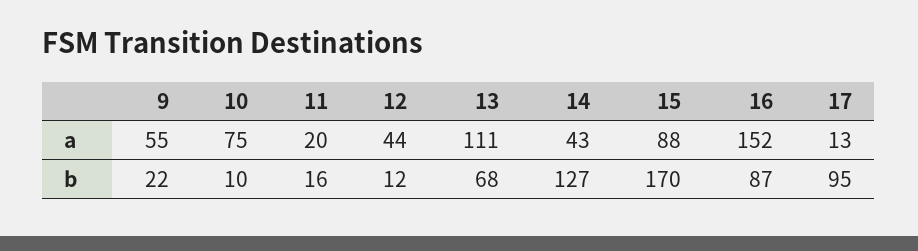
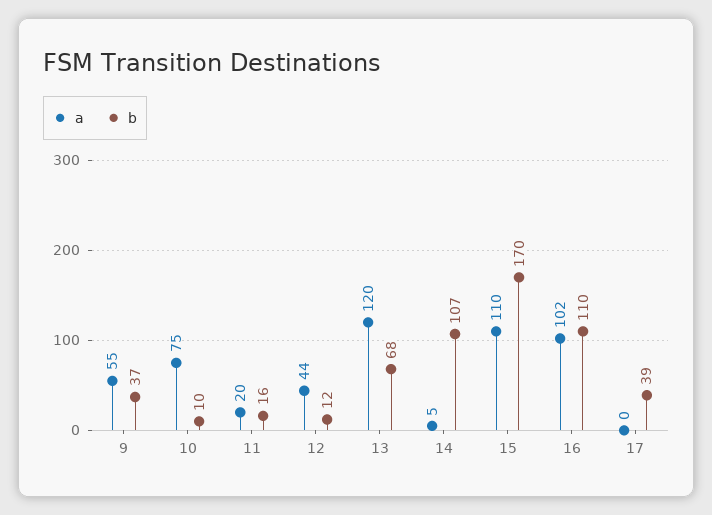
  {
    "a": {
      "9": 55,
      "10": 75,
      "11": 20,
      "12": 44,
-     "13": 111,
+     "13": 120,
-     "14": 43,
+     "14": 5,
-     "15": 88,
+     "15": 110,
-     "16": 152,
+     "16": 102,
-     "17": 13
+     "17": 0
    },
    "b": {
-     "9": 22,
+     "9": 37,
      "10": 10,
      "11": 16,
      "12": 12,
      "13": 68,
-     "14": 127,
+     "14": 107,
      "15": 170,
-     "16": 87,
+     "16": 110,
-     "17": 95
+     "17": 39
    }
  }

